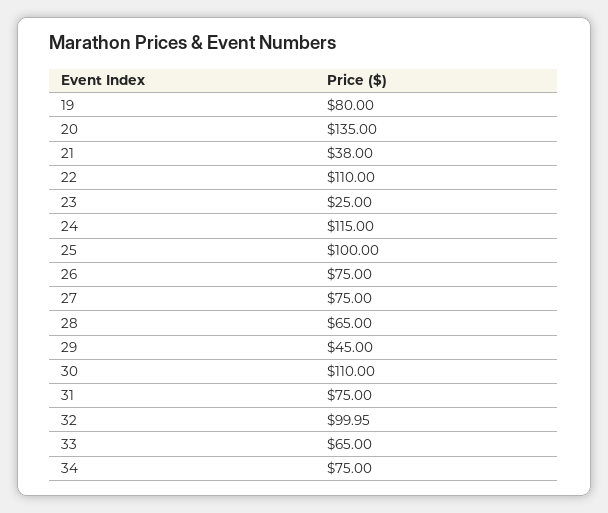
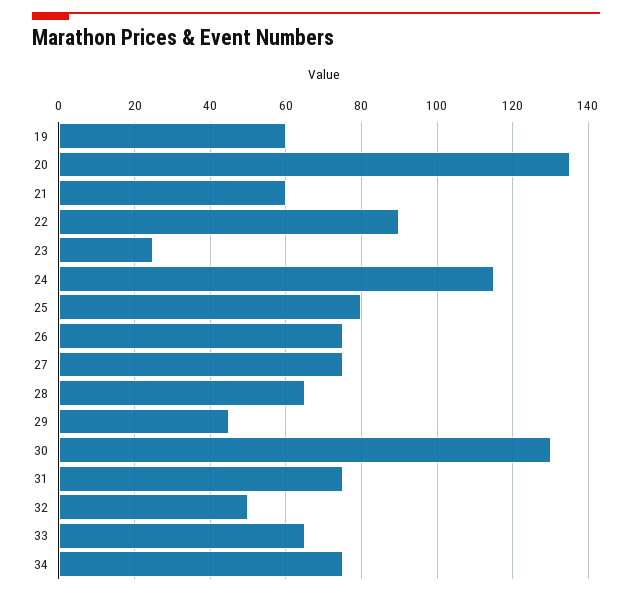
  {
-   "19": 80,
+   "19": 60,
    "20": 135,
-   "21": 38,
+   "21": 60,
-   "22": 110,
+   "22": 90,
    "23": 25,
    "24": 115,
-   "25": 100,
+   "25": 80,
    "26": 75,
    "27": 75,
    "28": 65,
    "29": 45,
-   "30": 110,
+   "30": 130,
    "31": 75,
-   "32": 99.95,
+   "32": 50,
    "33": 65,
    "34": 75
  }

